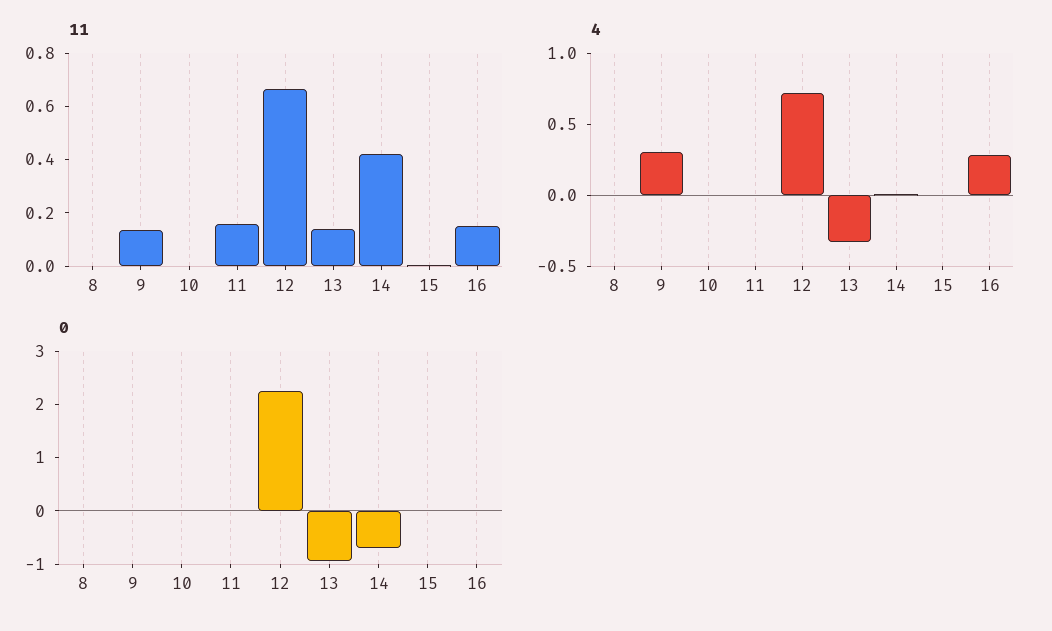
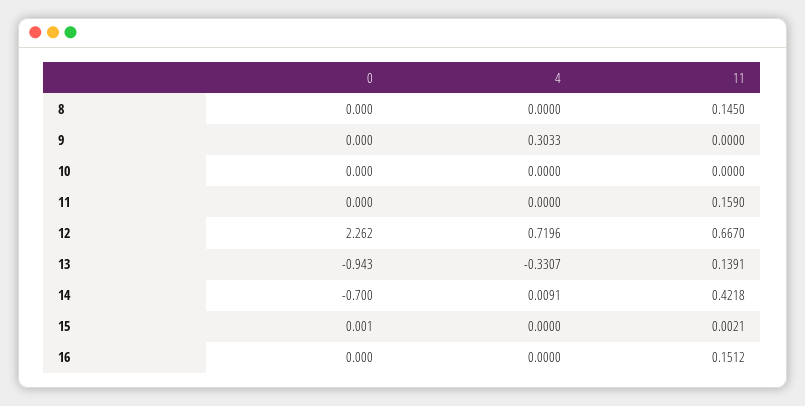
  {
    "11": {
-     "8": 0,
+     "8": 0.145,
-     "9": 0.15,
+     "9": 0,
      "10": 0,
      "11": 0.159,
      "12": 0.667,
      "13": 0.1391,
      "14": 0.4218,
      "15": 0.0021,
      "16": 0.1512
    },
    "4": {
      "8": 0,
      "9": 0.3033,
      "10": 0,
      "11": 0,
      "12": 0.7196,
      "13": -0.3307,
      "14": 0.0091,
      "15": 0,
-     "16": 0.3
+     "16": 0
    },
    "0": {
      "8": 0,
      "9": 0,
      "10": 0,
      "11": 0,
      "12": 2.262,
      "13": -0.943,
      "14": -0.7,
      "15": 0.001,
      "16": 0
    }
  }

